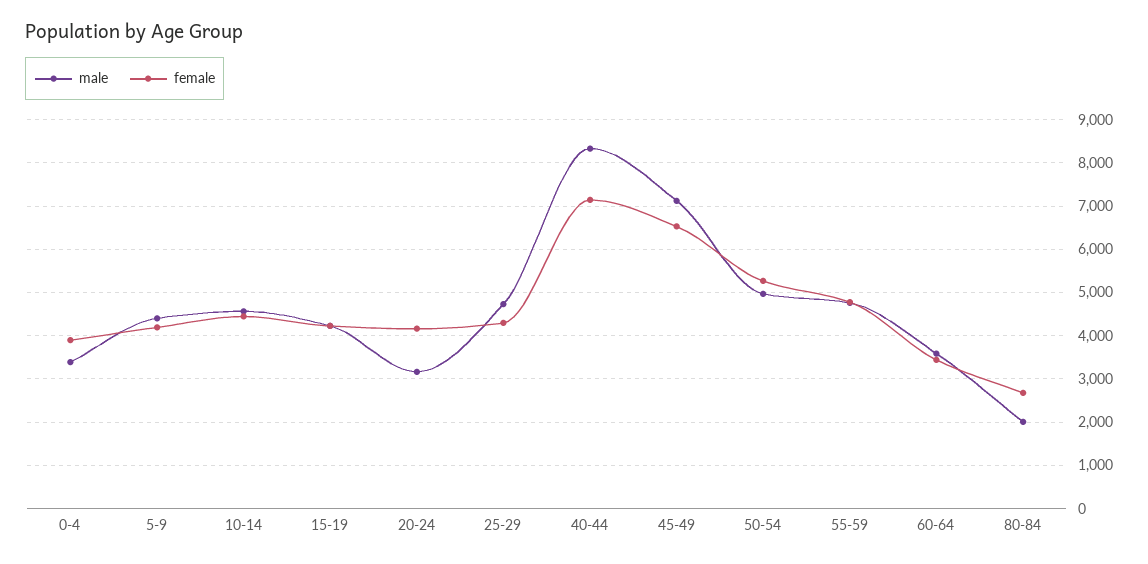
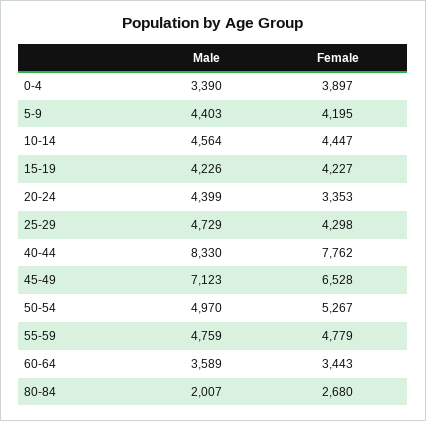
  {
    "male": {
      "0-4": 3390,
      "5-9": 4403,
      "10-14": 4564,
      "15-19": 4226,
-     "20-24": 3200,
+     "20-24": 4399,
      "25-29": 4729,
      "40-44": 8330,
      "45-49": 7123,
      "50-54": 4970,
      "55-59": 4759,
      "60-64": 3589,
      "80-84": 2007
    },
    "female": {
      "0-4": 3897,
      "5-9": 4195,
      "10-14": 4447,
      "15-19": 4227,
-     "20-24": 4200,
+     "20-24": 3353,
      "25-29": 4298,
-     "40-44": 7200,
+     "40-44": 7762,
      "45-49": 6528,
      "50-54": 5267,
      "55-59": 4779,
      "60-64": 3443,
      "80-84": 2680
    }
  }

